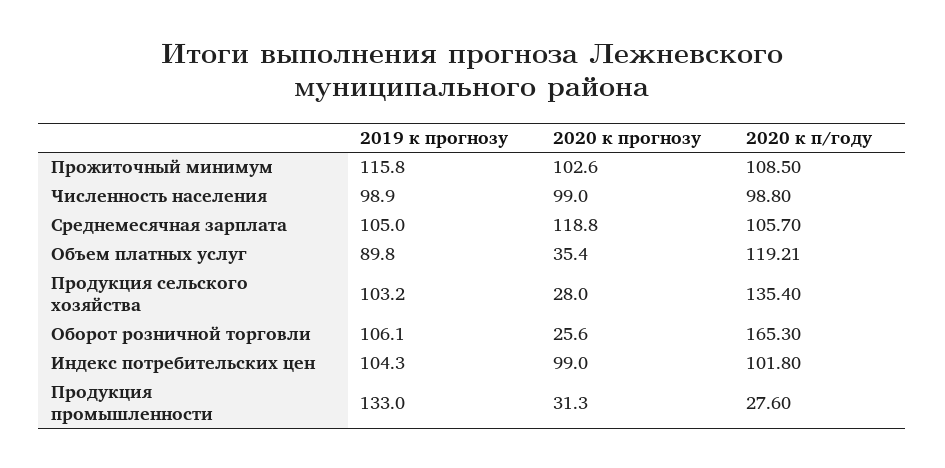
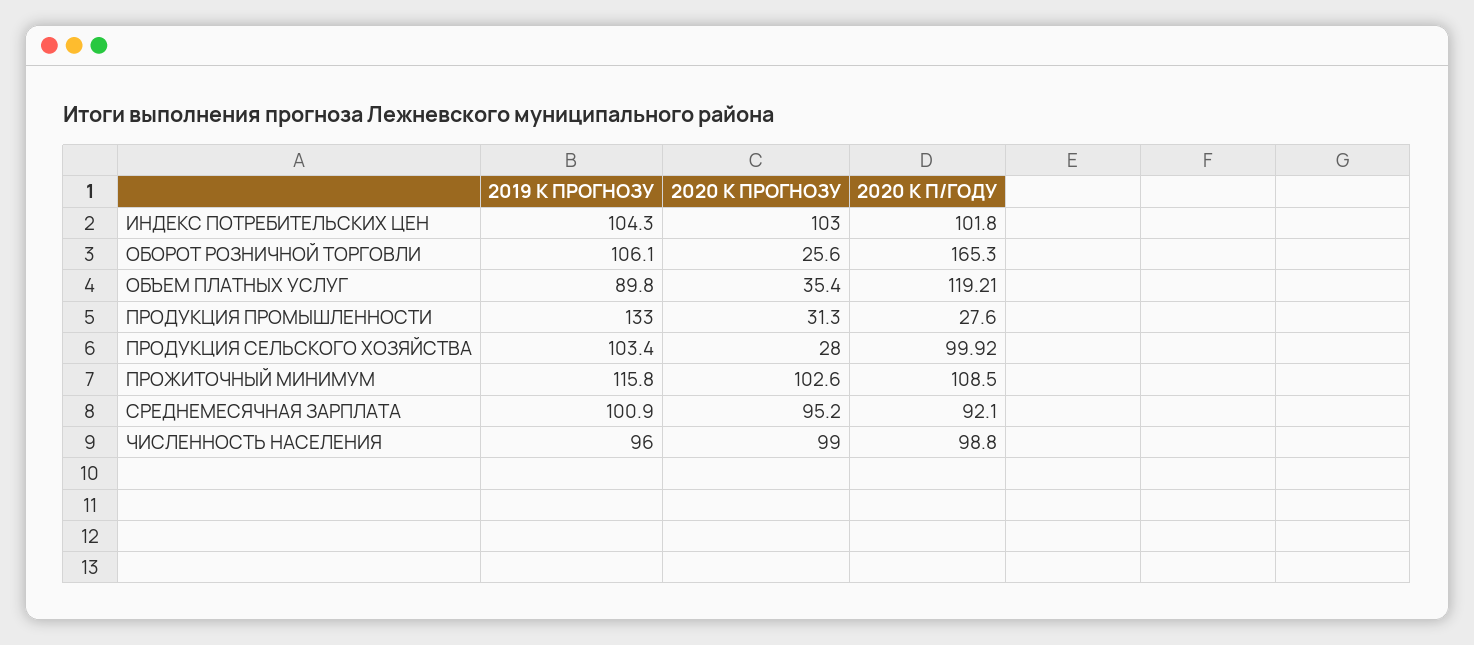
  {
    "2019 к прогнозу": {
      "Прожиточный минимум": 115.8,
-     "Численность населения": 98.9,
+     "Численность населения": 96,
-     "Среднемесячная зарплата": 105,
+     "Среднемесячная зарплата": 100.9,
      "Объем платных услуг": 89.8,
-     "Продукция сельского хозяйства": 103.2,
+     "Продукция сельского хозяйства": 103.4,
      "Оборот розничной торговли": 106.1,
      "Индекс потребительских цен": 104.3,
      "Продукция промышленности": 133
    },
    "2020 к прогнозу": {
      "Прожиточный минимум": 102.6,
      "Численность населения": 99,
-     "Среднемесячная зарплата": 118.8,
+     "Среднемесячная зарплата": 95.2,
      "Объем платных услуг": 35.4,
      "Продукция сельского хозяйства": 28,
      "Оборот розничной торговли": 25.6,
-     "Индекс потребительских цен": 99,
+     "Индекс потребительских цен": 103,
      "Продукция промышленности": 31.3
    },
    "2020 к п/году": {
      "Прожиточный минимум": 108.5,
      "Численность населения": 98.8,
-     "Среднемесячная зарплата": 105.7,
+     "Среднемесячная зарплата": 92.1,
      "Объем платных услуг": 119.21,
-     "Продукция сельского хозяйства": 135.4,
+     "Продукция сельского хозяйства": 99.92,
      "Оборот розничной торговли": 165.3,
      "Индекс потребительских цен": 101.8,
      "Продукция промышленности": 27.6
    }
  }

